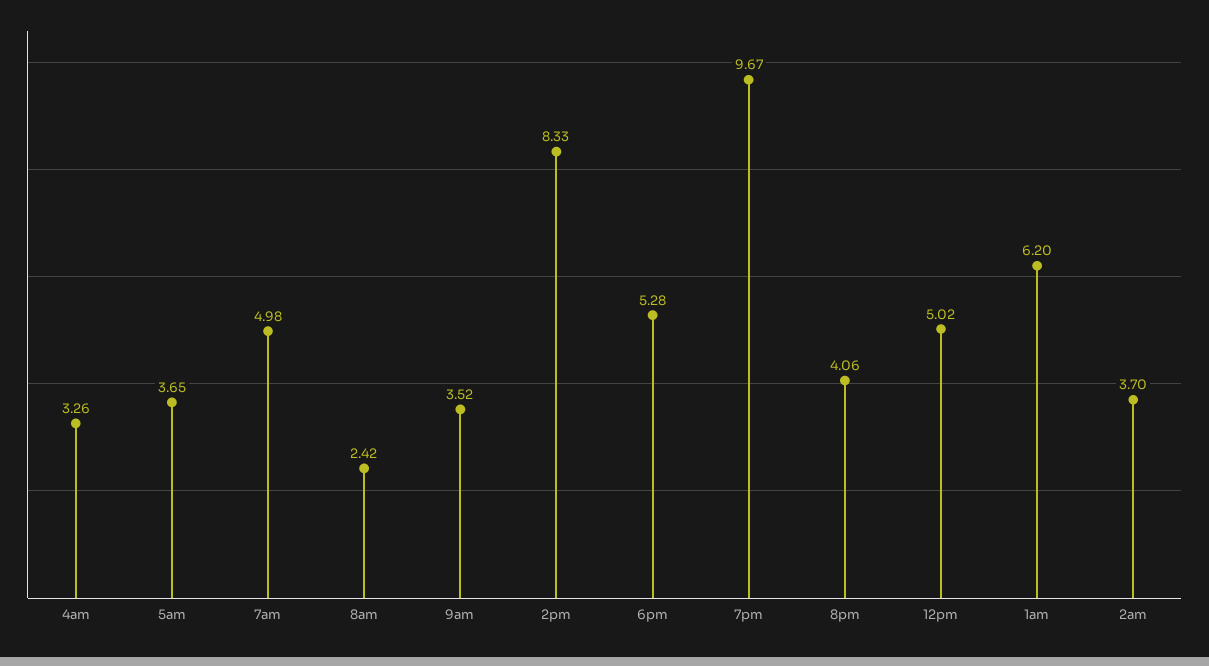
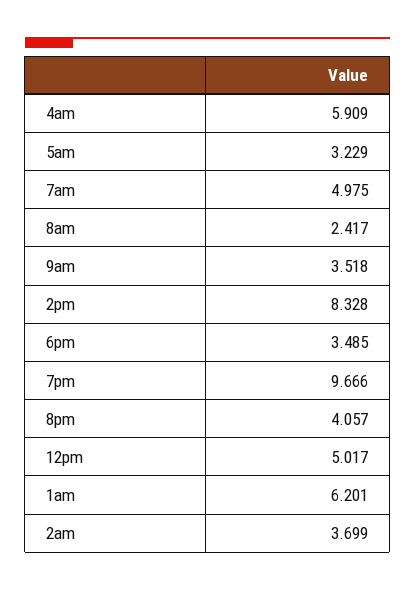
  {
-   "4am": 3.26,
+   "4am": 5.909,
-   "5am": 3.65,
+   "5am": 3.229,
    "7am": 4.975,
    "8am": 2.417,
    "9am": 3.518,
    "2pm": 8.328,
-   "6pm": 5.28,
+   "6pm": 3.485,
    "7pm": 9.666,
    "8pm": 4.057,
    "12pm": 5.017,
    "1am": 6.201,
    "2am": 3.699
  }

